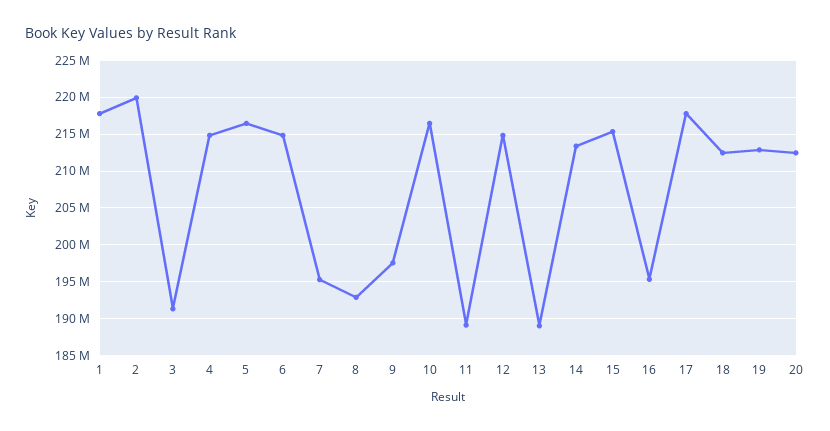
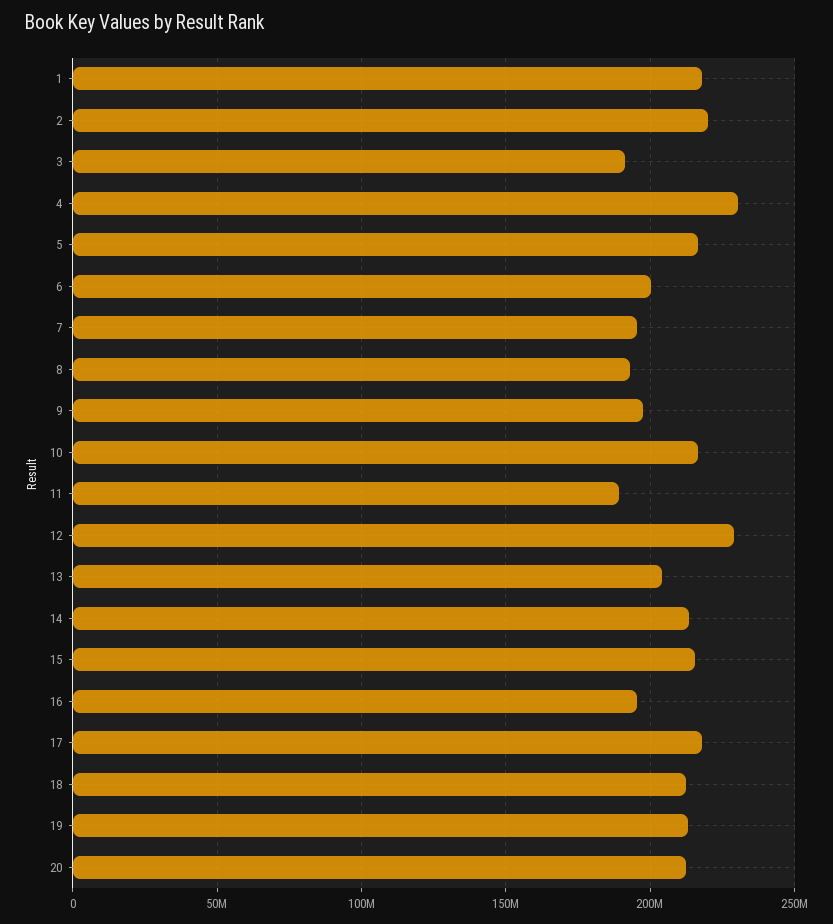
  {
    "1": 218000000,
    "2": 220000000,
    "3": 191000000,
-   "4": 215000000,
+   "4": 230000000,
    "5": 216000000,
-   "6": 215000000,
+   "6": 200000000,
    "7": 195000000,
    "8": 193000000,
    "9": 198000000,
    "10": 216000000,
    "11": 189000000,
-   "12": 215000000,
+   "12": 230000000,
-   "13": 189000000,
+   "13": 205000000,
    "14": 213000000,
    "15": 215000000,
    "16": 195000000,
    "17": 218000000,
    "18": 212000000,
    "19": 213000000,
    "20": 212000000
  }

